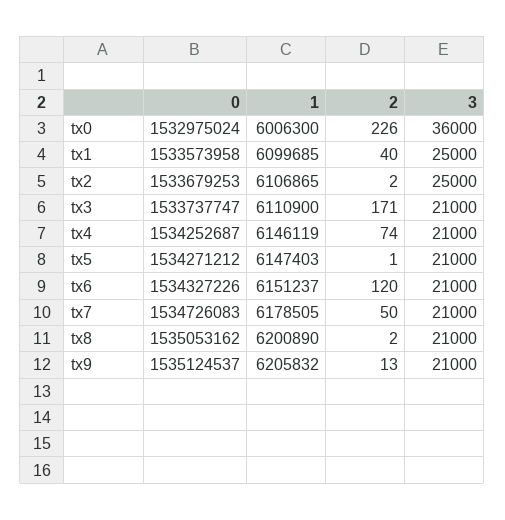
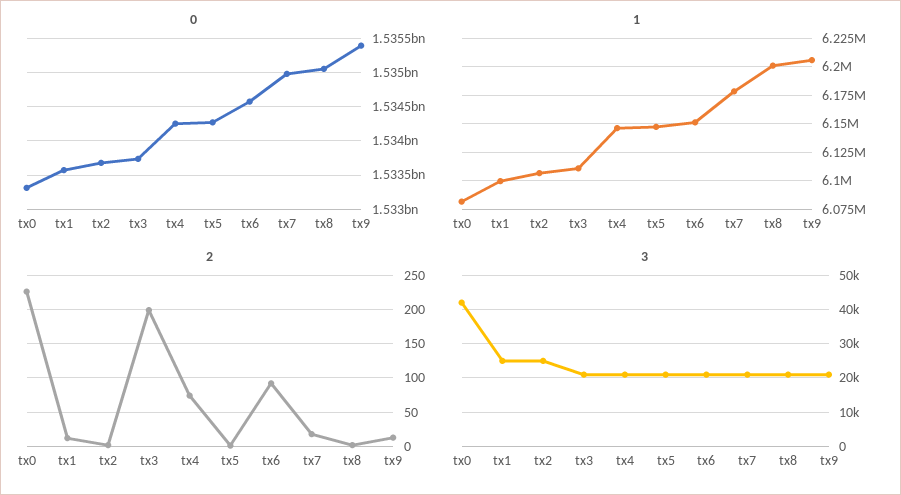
  {
    "0": {
-     "tx0": 1532975024,
+     "tx0": 1533300000,
      "tx1": 1533573958,
      "tx2": 1533679253,
      "tx3": 1533737747,
      "tx4": 1534252687,
      "tx5": 1534271212,
-     "tx6": 1534327226,
+     "tx6": 1534600000,
-     "tx7": 1534726083,
+     "tx7": 1535000000,
      "tx8": 1535053162,
-     "tx9": 1535124537
+     "tx9": 1535400000
    },
    "1": {
-     "tx0": 6006300,
+     "tx0": 6075000,
      "tx1": 6099685,
      "tx2": 6106865,
      "tx3": 6110900,
      "tx4": 6146119,
      "tx5": 6147403,
      "tx6": 6151237,
      "tx7": 6178505,
      "tx8": 6200890,
      "tx9": 6205832
    },
    "2": {
      "tx0": 226,
-     "tx1": 40,
+     "tx1": 10,
      "tx2": 2,
-     "tx3": 171,
+     "tx3": 200,
      "tx4": 74,
      "tx5": 1,
-     "tx6": 120,
+     "tx6": 90,
-     "tx7": 50,
+     "tx7": 20,
      "tx8": 2,
      "tx9": 13
    },
    "3": {
-     "tx0": 36000,
+     "tx0": 42000,
      "tx1": 25000,
      "tx2": 25000,
      "tx3": 21000,
      "tx4": 21000,
      "tx5": 21000,
      "tx6": 21000,
      "tx7": 21000,
      "tx8": 21000,
      "tx9": 21000
    }
  }

